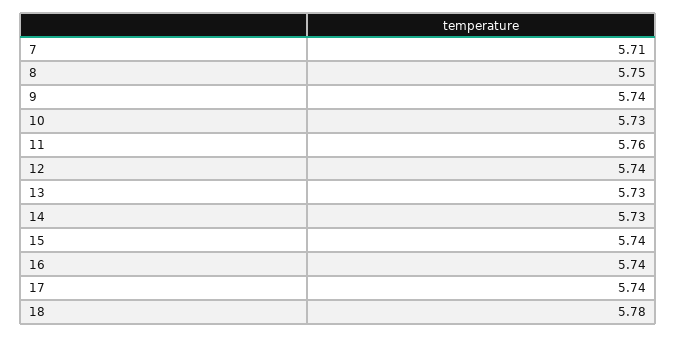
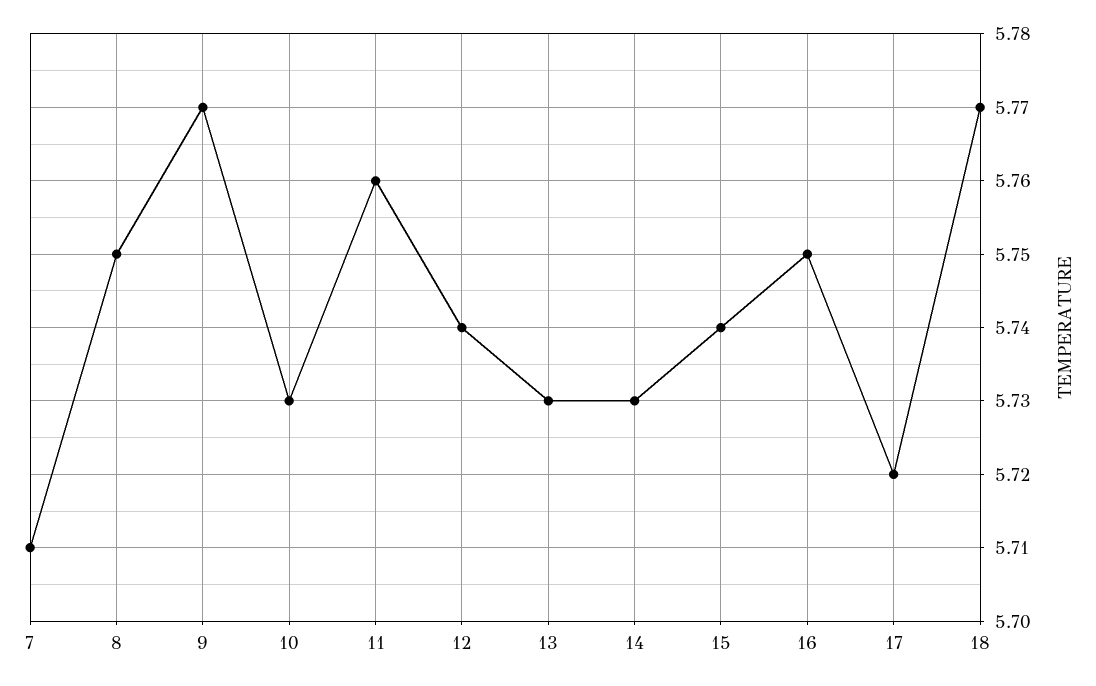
  {
    "7": 5.71,
    "8": 5.75,
-   "9": 5.74,
+   "9": 5.77,
    "10": 5.73,
    "11": 5.76,
    "12": 5.74,
    "13": 5.73,
    "14": 5.73,
    "15": 5.74,
-   "16": 5.74,
+   "16": 5.75,
-   "17": 5.74,
+   "17": 5.72,
-   "18": 5.78
+   "18": 5.77
  }

